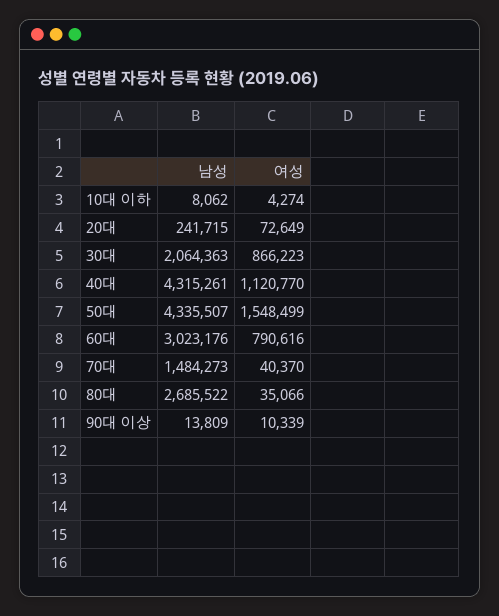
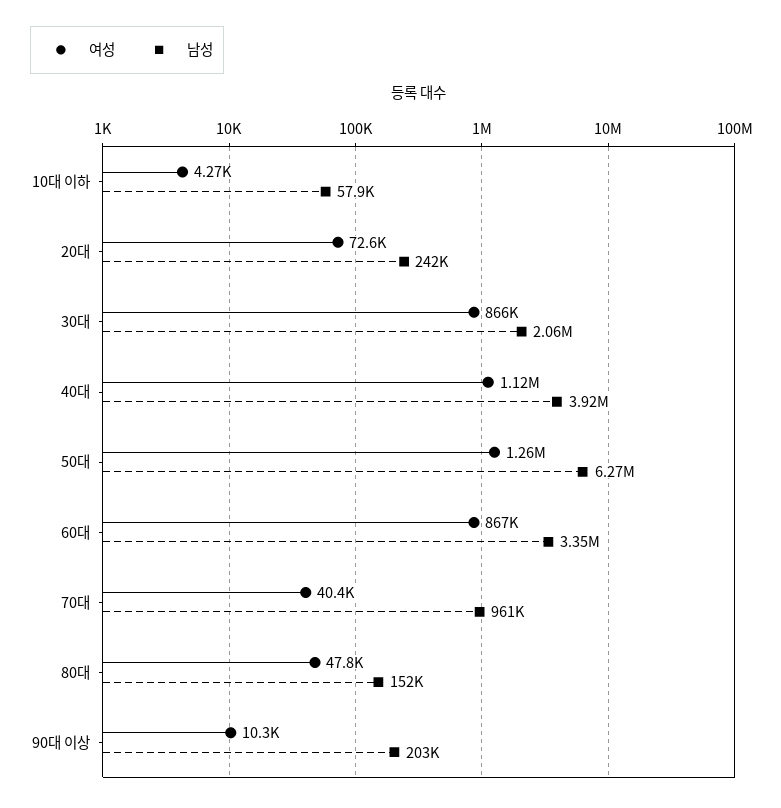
  {
    "남성": {
-     "10대 이하": 8062,
+     "10대 이하": 57900,
      "20대": 241715,
      "30대": 2064363,
-     "40대": 4315261,
+     "40대": 3920000,
-     "50대": 4335507,
+     "50대": 6270000,
-     "60대": 3023176,
+     "60대": 3350000,
-     "70대": 1484273,
+     "70대": 961000,
-     "80대": 2685522,
+     "80대": 152000,
-     "90대 이상": 13809
+     "90대 이상": 203000
    },
    "여성": {
      "10대 이하": 4274,
      "20대": 72649,
      "30대": 866223,
      "40대": 1120770,
-     "50대": 1548499,
+     "50대": 1260000,
-     "60대": 790616,
+     "60대": 867000,
      "70대": 40370,
-     "80대": 35066,
+     "80대": 47800,
      "90대 이상": 10339
    }
  }

